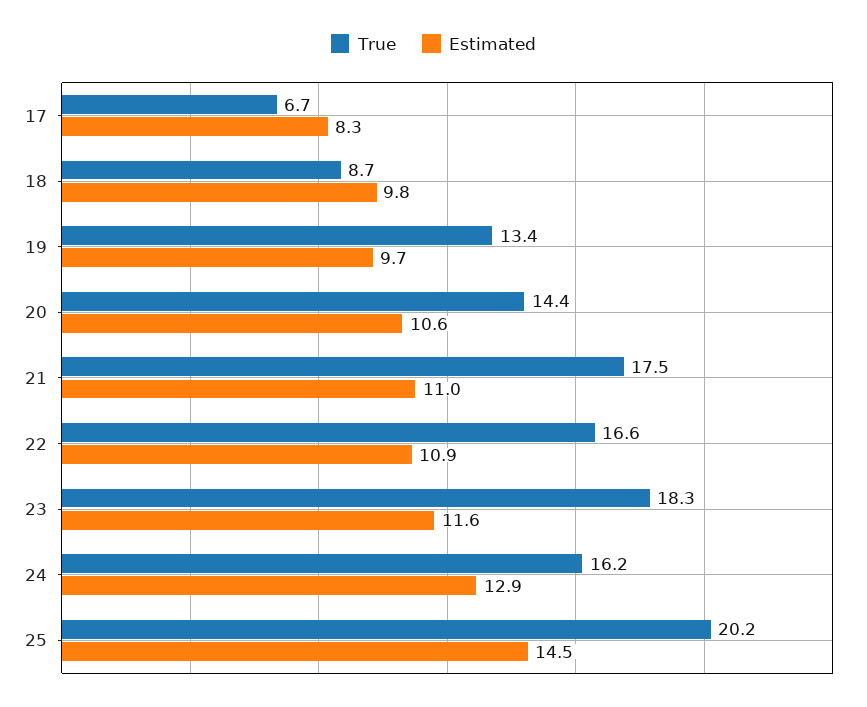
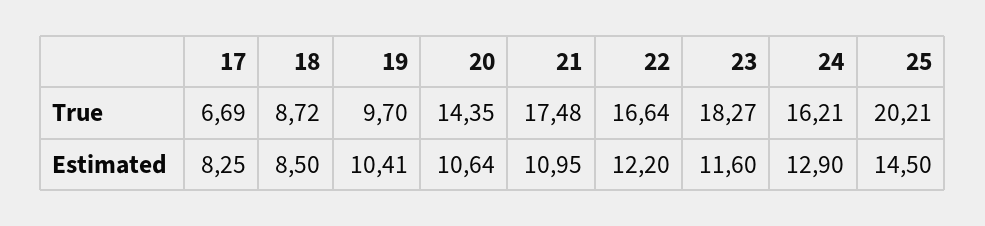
  {
    "True": {
      "17": 6.69,
      "18": 8.72,
-     "19": 13.4,
+     "19": 9.7,
      "20": 14.35,
      "21": 17.48,
      "22": 16.64,
      "23": 18.27,
      "24": 16.21,
      "25": 20.21
    },
    "Estimated": {
      "17": 8.25,
-     "18": 9.8,
+     "18": 8.5,
-     "19": 9.7,
+     "19": 10.41,
      "20": 10.64,
      "21": 10.95,
-     "22": 10.9,
+     "22": 12.2,
      "23": 11.6,
      "24": 12.9,
      "25": 14.5
    }
  }

